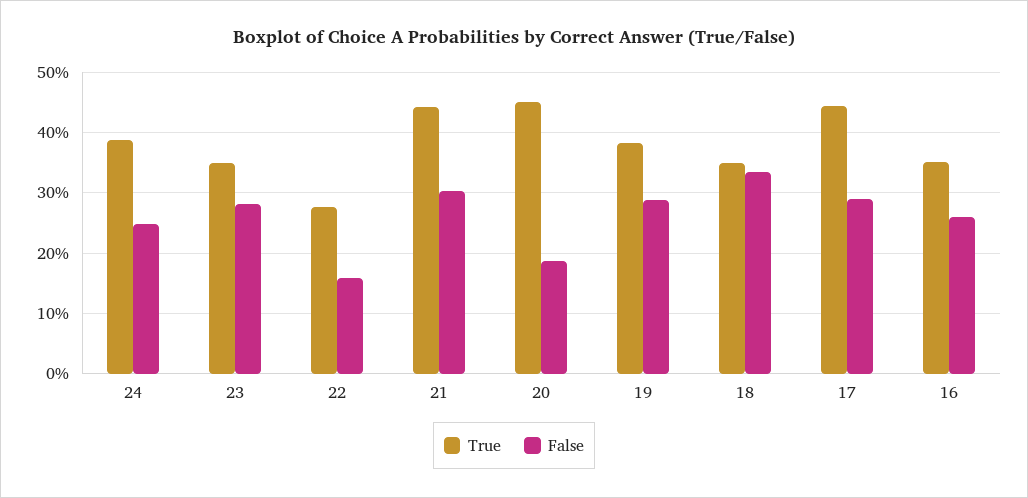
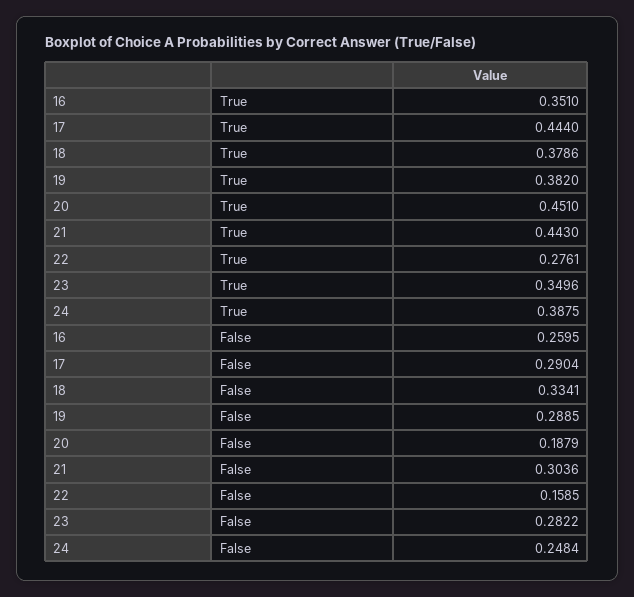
  {
    "True": {
      "24": 0.3875,
      "23": 0.3496,
      "22": 0.2761,
      "21": 0.443,
      "20": 0.451,
      "19": 0.382,
-     "18": 0.35,
+     "18": 0.3786,
      "17": 0.444,
      "16": 0.351
    },
    "False": {
      "24": 0.2484,
      "23": 0.2822,
      "22": 0.1585,
      "21": 0.3036,
      "20": 0.1879,
      "19": 0.2885,
      "18": 0.3341,
      "17": 0.2904,
      "16": 0.2595
    }
  }

